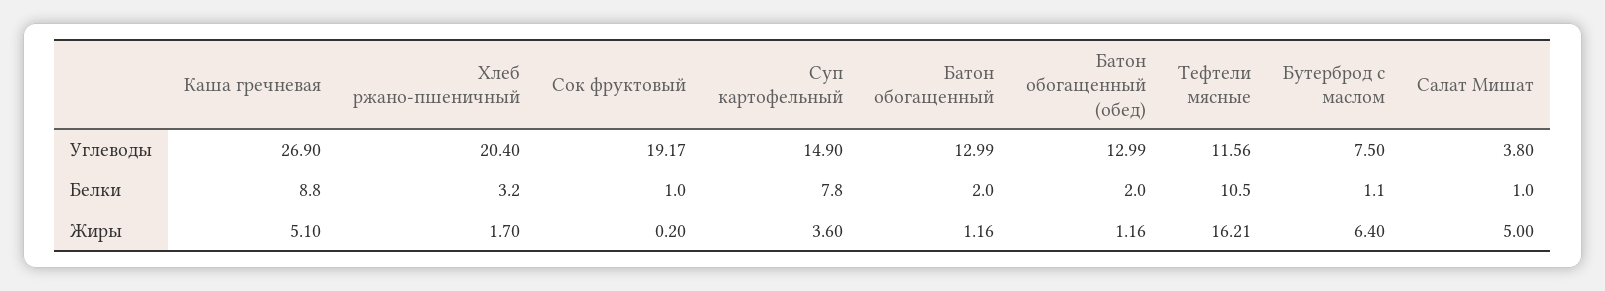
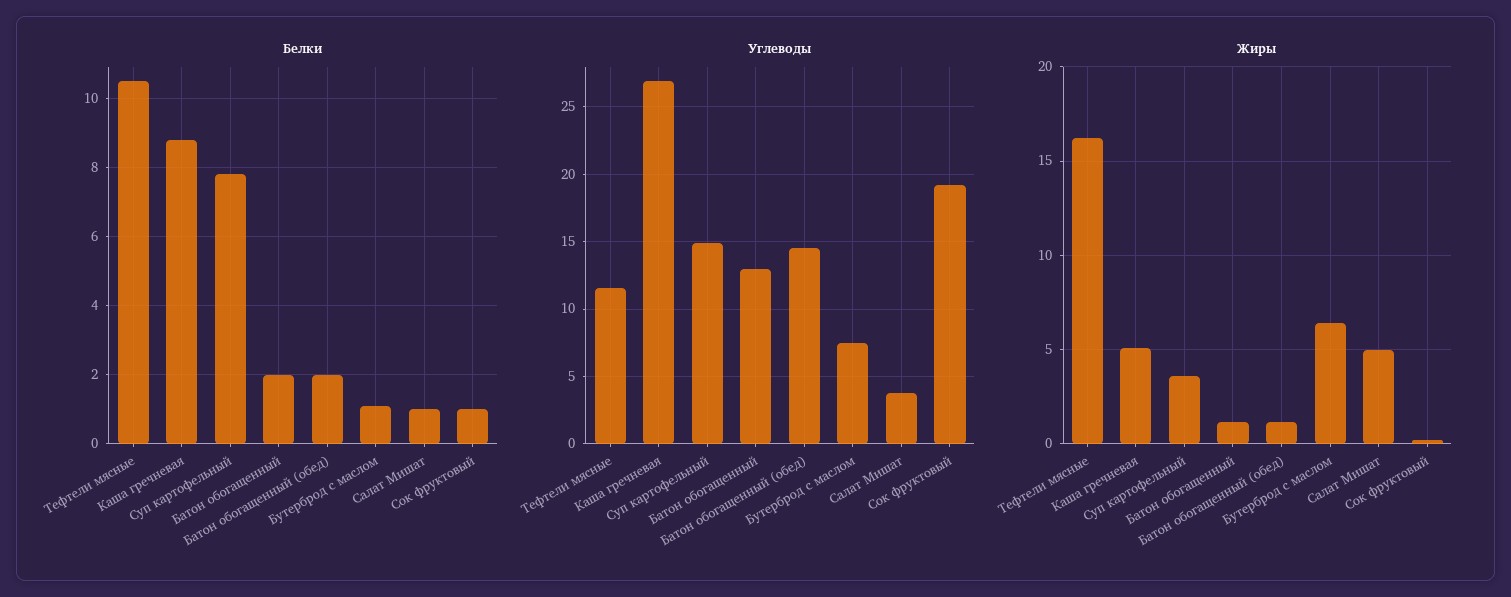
  {
    "Углеводы": {
      "Каша гречневая": 26.9,
-     "Хлеб ржано-пшеничный": 20.4,
      "Сок фруктовый": 19.17,
      "Суп картофельный": 14.9,
      "Батон обогащенный": 12.99,
-     "Батон обогащенный (обед)": 12.99,
+     "Батон обогащенный (обед)": 14.5,
      "Тефтели мясные": 11.56,
      "Бутерброд с маслом": 7.5,
      "Салат Мишат": 3.8
    },
    "Белки": {
      "Каша гречневая": 8.8,
-     "Хлеб ржано-пшеничный": 3.2,
      "Сок фруктовый": 1,
      "Суп картофельный": 7.8,
      "Батон обогащенный": 2,
      "Батон обогащенный (обед)": 2,
      "Тефтели мясные": 10.5,
      "Бутерброд с маслом": 1.1,
      "Салат Мишат": 1
    },
    "Жиры": {
      "Каша гречневая": 5.1,
-     "Хлеб ржано-пшеничный": 1.7,
      "Сок фруктовый": 0.2,
      "Суп картофельный": 3.6,
      "Батон обогащенный": 1.16,
      "Батон обогащенный (обед)": 1.16,
      "Тефтели мясные": 16.21,
      "Бутерброд с маслом": 6.4,
      "Салат Мишат": 5
    }
  }

